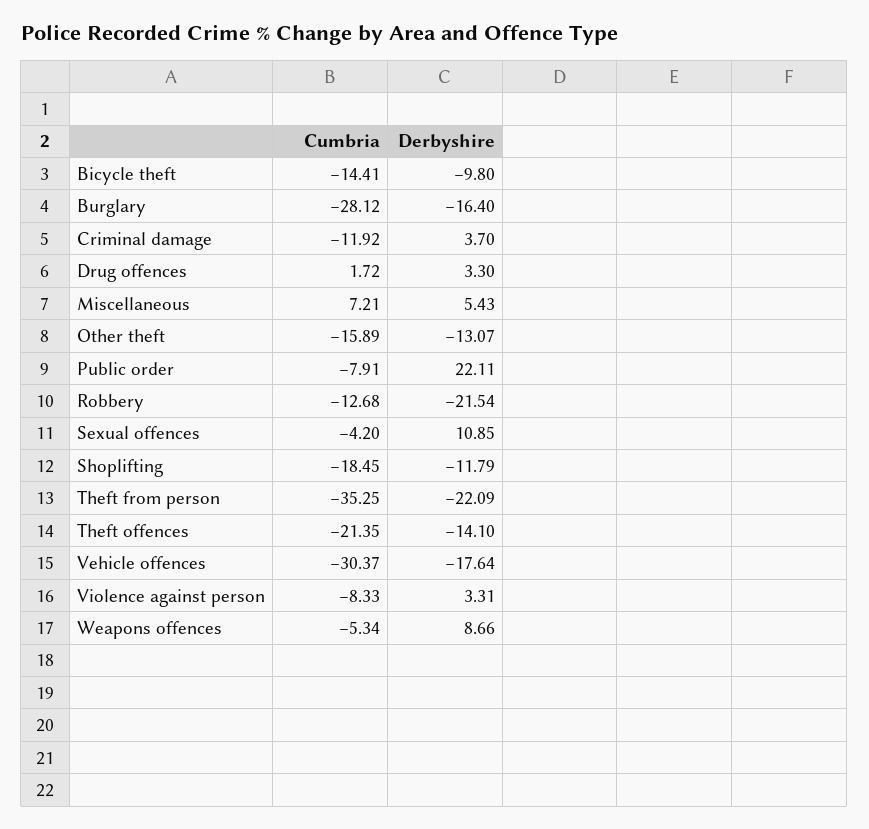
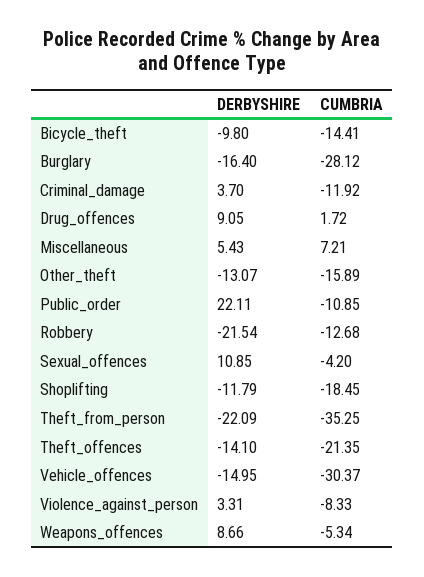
  {
    "Cumbria": {
      "Bicycle theft": -14.41,
      "Burglary": -28.12,
      "Criminal damage": -11.92,
      "Drug offences": 1.72,
      "Miscellaneous": 7.21,
      "Other theft": -15.89,
-     "Public order": -7.91,
+     "Public order": -10.85,
      "Robbery": -12.68,
      "Sexual offences": -4.2,
      "Shoplifting": -18.45,
      "Theft from person": -35.25,
      "Theft offences": -21.35,
      "Vehicle offences": -30.37,
      "Violence against person": -8.33,
      "Weapons offences": -5.34
    },
    "Derbyshire": {
      "Bicycle theft": -9.8,
      "Burglary": -16.4,
      "Criminal damage": 3.7,
-     "Drug offences": 3.3,
+     "Drug offences": 9.05,
      "Miscellaneous": 5.43,
      "Other theft": -13.07,
      "Public order": 22.11,
      "Robbery": -21.54,
      "Sexual offences": 10.85,
      "Shoplifting": -11.79,
      "Theft from person": -22.09,
      "Theft offences": -14.1,
-     "Vehicle offences": -17.64,
+     "Vehicle offences": -14.95,
      "Violence against person": 3.31,
      "Weapons offences": 8.66
    }
  }

